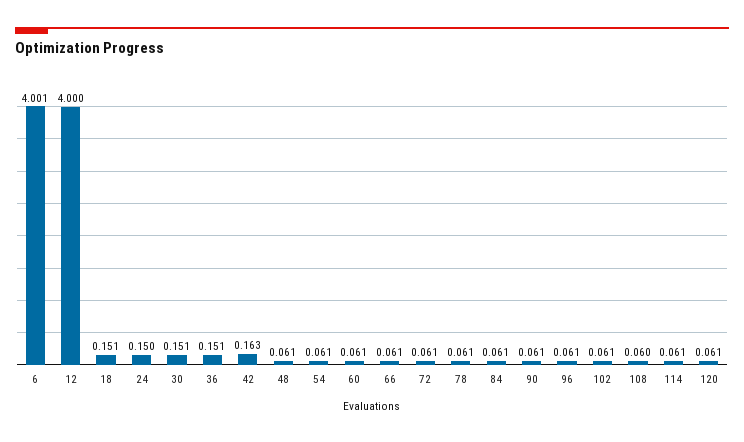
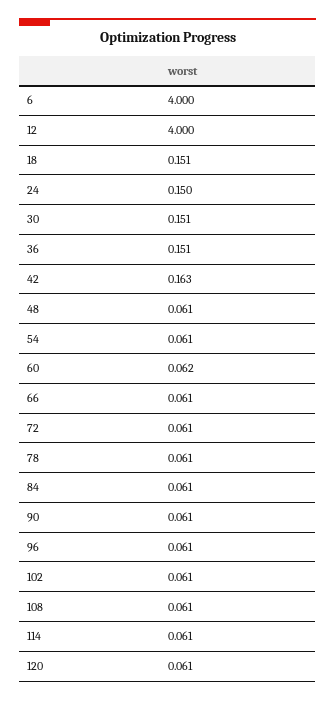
  {
-   "6": 4.001,
+   "6": 4,
    "12": 4,
    "18": 0.151,
    "24": 0.15,
    "30": 0.151,
    "36": 0.151,
    "42": 0.163,
    "48": 0.061,
    "54": 0.061,
-   "60": 0.061,
+   "60": 0.062,
    "66": 0.061,
    "72": 0.061,
    "78": 0.061,
    "84": 0.061,
    "90": 0.061,
    "96": 0.061,
    "102": 0.061,
-   "108": 0.06,
+   "108": 0.061,
    "114": 0.061,
    "120": 0.061
  }

